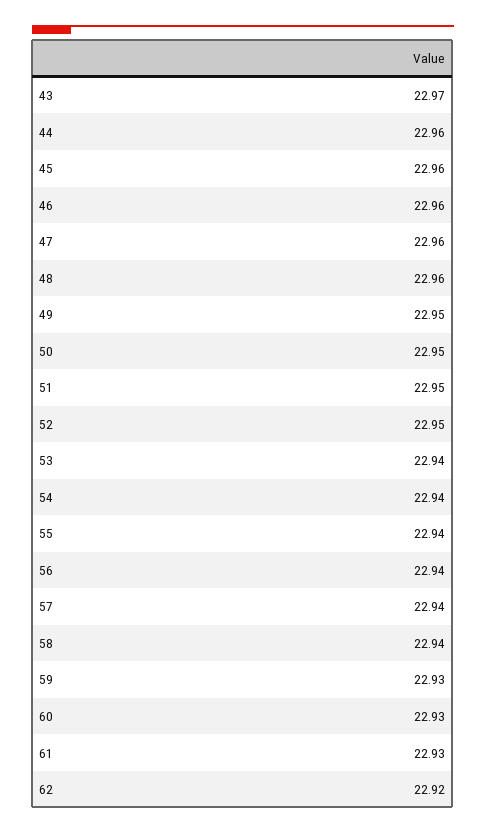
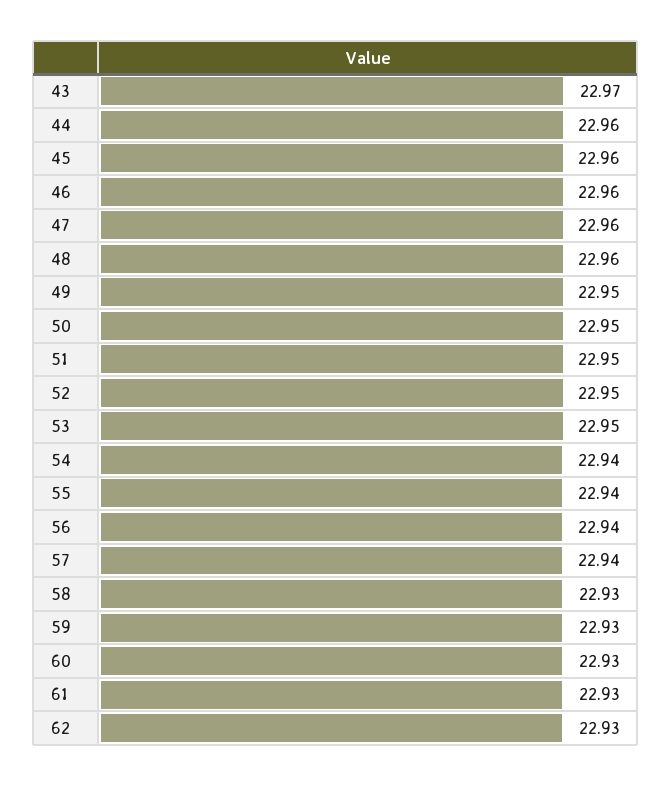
  {
    "43": 22.97,
    "44": 22.96,
    "45": 22.96,
    "46": 22.96,
    "47": 22.96,
    "48": 22.96,
    "49": 22.95,
    "50": 22.95,
    "51": 22.95,
    "52": 22.95,
-   "53": 22.94,
+   "53": 22.95,
    "54": 22.94,
    "55": 22.94,
    "56": 22.94,
    "57": 22.94,
-   "58": 22.94,
+   "58": 22.93,
    "59": 22.93,
    "60": 22.93,
    "61": 22.93,
-   "62": 22.92
+   "62": 22.93
  }

